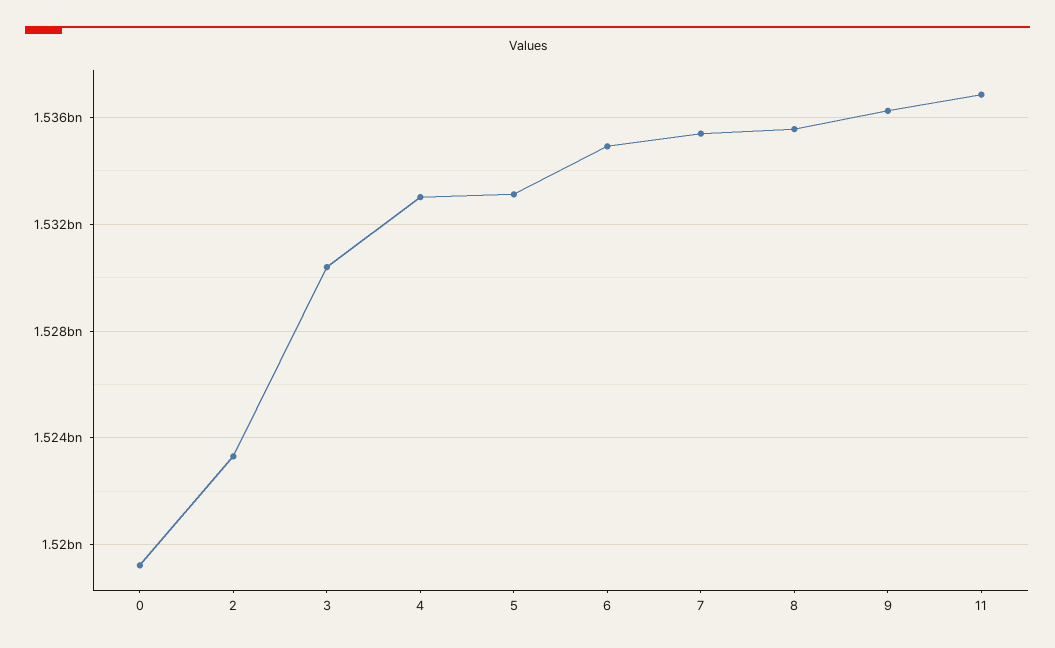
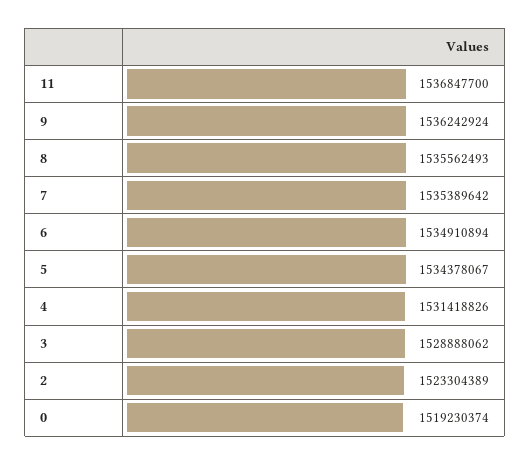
  {
    "0": 1519230374,
    "2": 1523304389,
-   "3": 1530500000,
+   "3": 1528888062,
-   "4": 1533000000,
+   "4": 1531418826,
-   "5": 1533000000,
+   "5": 1534378067,
    "6": 1534910894,
    "7": 1535389642,
    "8": 1535562493,
    "9": 1536242924,
    "11": 1536847700
  }

